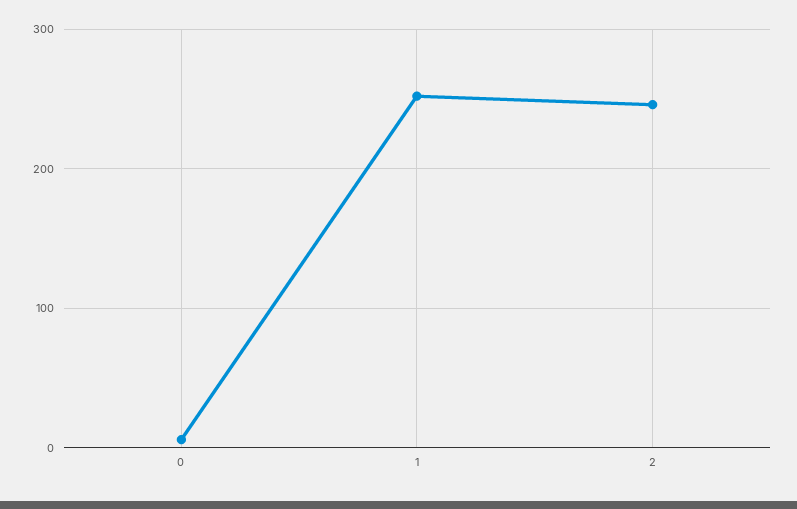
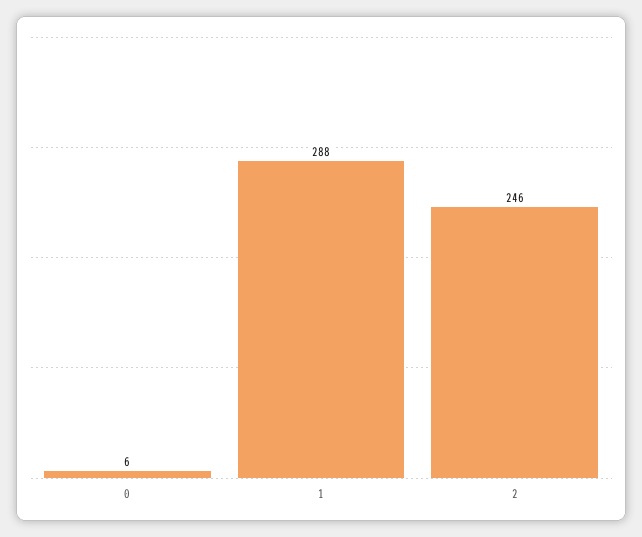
  {
    "0": 6,
-   "1": 250,
+   "1": 288,
    "2": 246
  }

